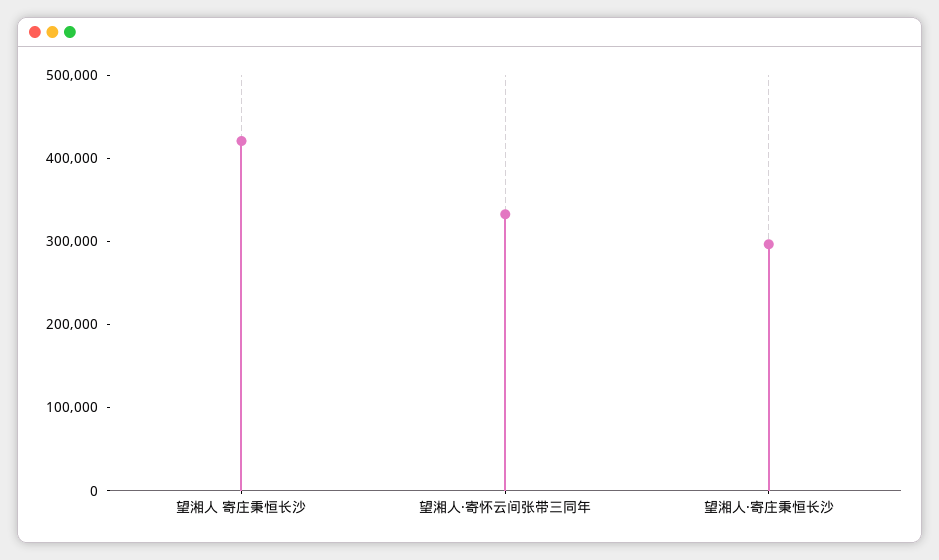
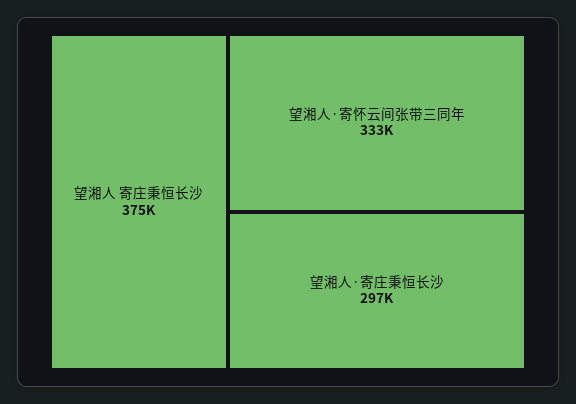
  {
-   "望湘人 寄庄秉恒长沙": 420000,
+   "望湘人 寄庄秉恒长沙": 375000,
    "望湘人·寄怀云间张带三同年": 333000,
    "望湘人·寄庄秉恒长沙": 297000
  }

